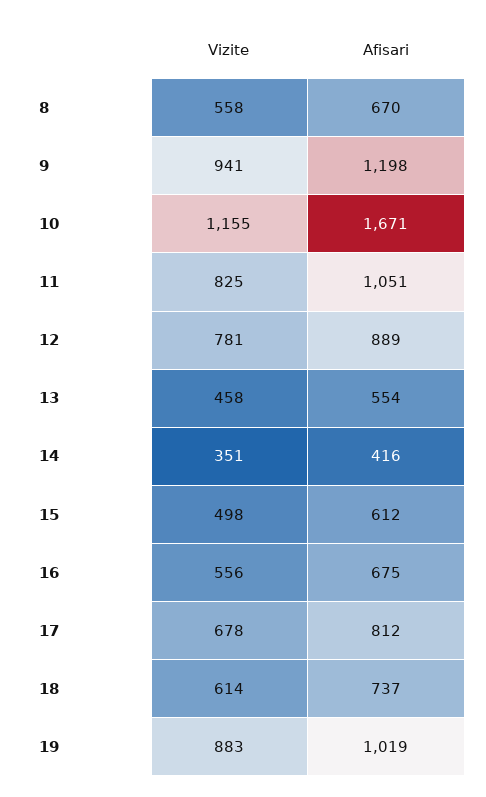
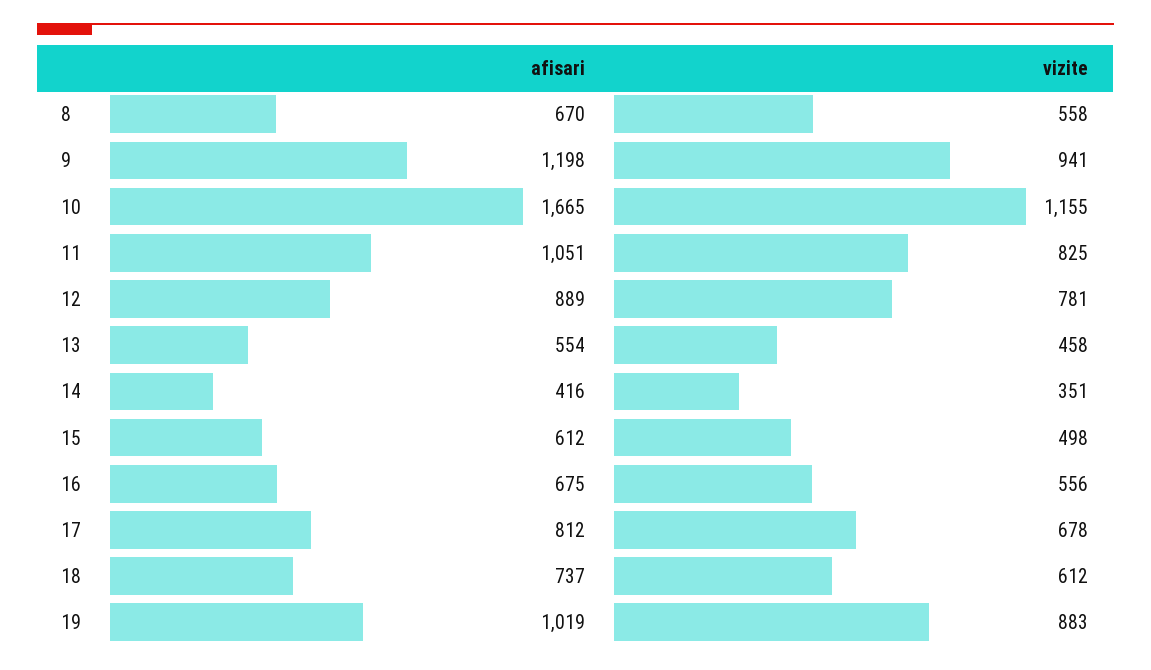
  {
    "Vizite": {
      "8": 558,
      "9": 941,
      "10": 1155,
      "11": 825,
      "12": 781,
      "13": 458,
      "14": 351,
      "15": 498,
      "16": 556,
      "17": 678,
-     "18": 614,
+     "18": 612,
      "19": 883
    },
    "Afisari": {
      "8": 670,
      "9": 1198,
-     "10": 1671,
+     "10": 1665,
      "11": 1051,
      "12": 889,
      "13": 554,
      "14": 416,
      "15": 612,
      "16": 675,
      "17": 812,
      "18": 737,
      "19": 1019
    }
  }

